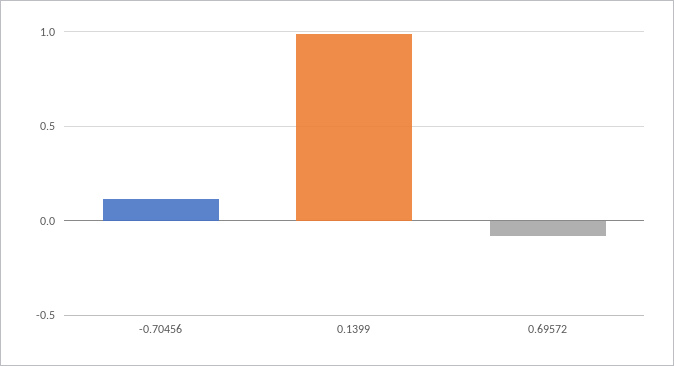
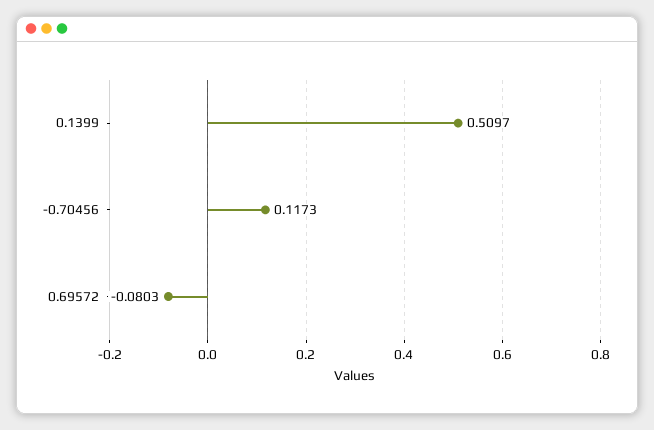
  {
    "-0.70456": 0.1173,
-   "0.1399": 1,
+   "0.1399": 0.5097,
    "0.69572": -0.0803
  }

